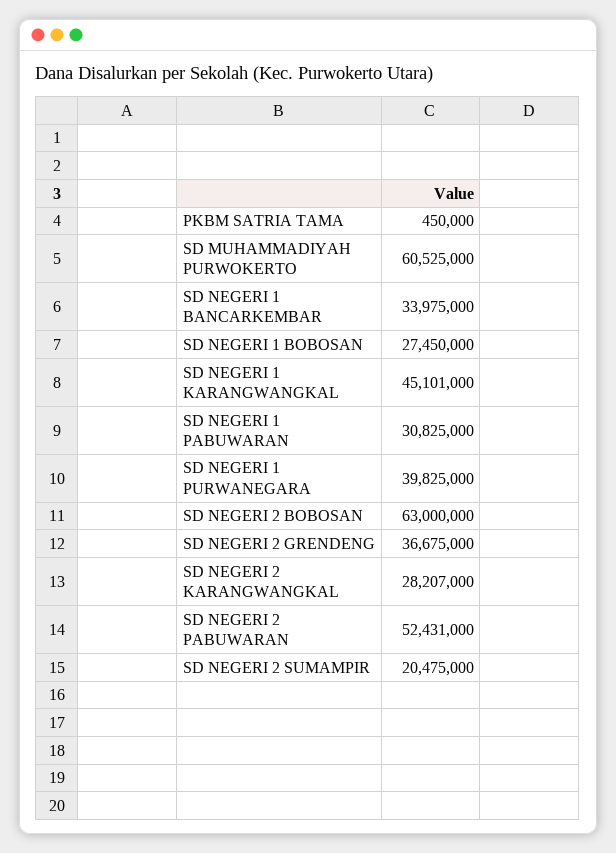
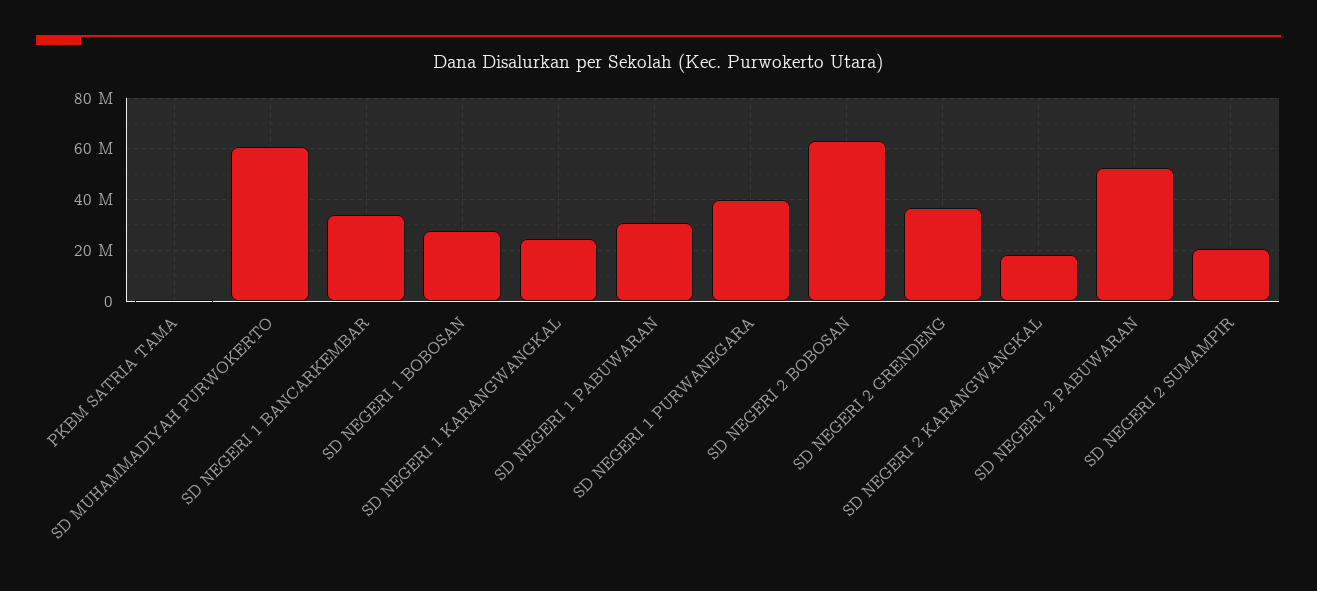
  {
    "PKBM SATRIA TAMA": 450000,
    "SD MUHAMMADIYAH PURWOKERTO": 60525000,
    "SD NEGERI 1 BANCARKEMBAR": 33975000,
    "SD NEGERI 1 BOBOSAN": 27450000,
-   "SD NEGERI 1 KARANGWANGKAL": 45101000,
+   "SD NEGERI 1 KARANGWANGKAL": 25000000,
    "SD NEGERI 1 PABUWARAN": 30825000,
    "SD NEGERI 1 PURWANEGARA": 39825000,
    "SD NEGERI 2 BOBOSAN": 63000000,
    "SD NEGERI 2 GRENDENG": 36675000,
-   "SD NEGERI 2 KARANGWANGKAL": 28207000,
+   "SD NEGERI 2 KARANGWANGKAL": 17500000,
    "SD NEGERI 2 PABUWARAN": 52431000,
    "SD NEGERI 2 SUMAMPIR": 20475000
  }

